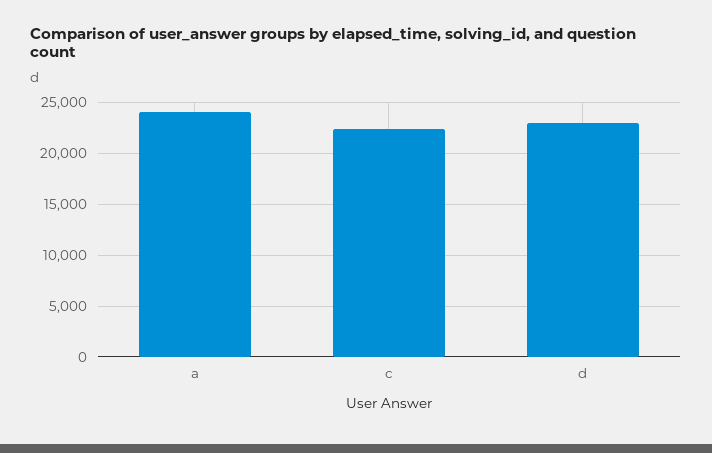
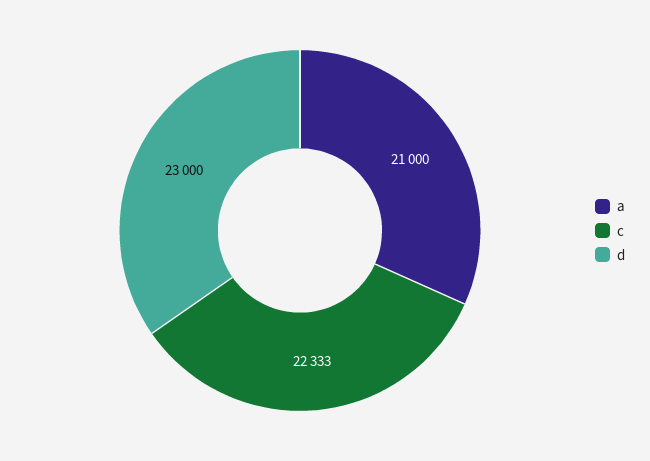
  {
-   "a": 24000,
+   "a": 21000,
    "c": 22333,
    "d": 23000
  }

